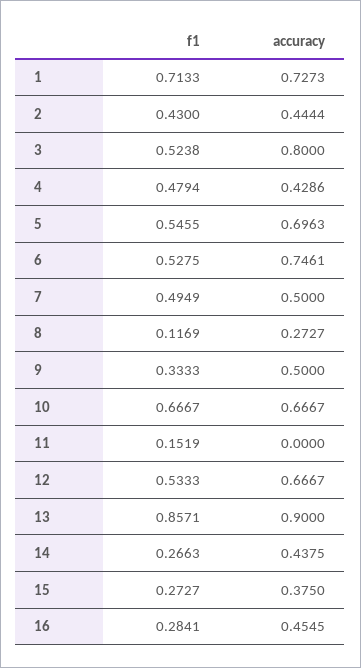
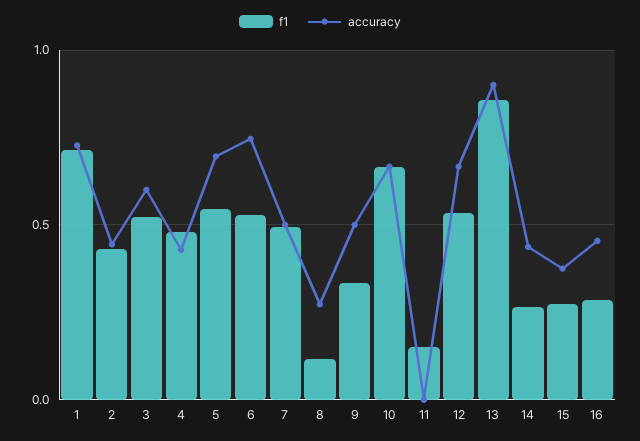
  {
    "f1": {
      "1": 0.7133,
      "2": 0.43,
      "3": 0.5238,
      "4": 0.4794,
      "5": 0.5455,
      "6": 0.5275,
      "7": 0.4949,
      "8": 0.1169,
      "9": 0.3333,
      "10": 0.6667,
      "11": 0.1519,
      "12": 0.5333,
      "13": 0.8571,
      "14": 0.2663,
      "15": 0.2727,
      "16": 0.2841
    },
    "accuracy": {
      "1": 0.7273,
      "2": 0.4444,
-     "3": 0.8,
+     "3": 0.6,
      "4": 0.4286,
      "5": 0.6963,
      "6": 0.7461,
      "7": 0.5,
      "8": 0.2727,
      "9": 0.5,
      "10": 0.6667,
      "11": 0,
      "12": 0.6667,
      "13": 0.9,
      "14": 0.4375,
      "15": 0.375,
      "16": 0.4545
    }
  }

